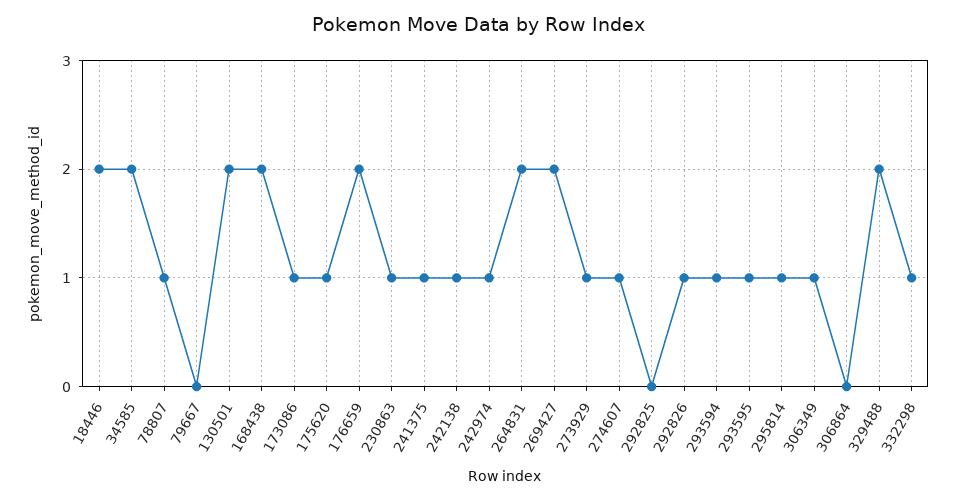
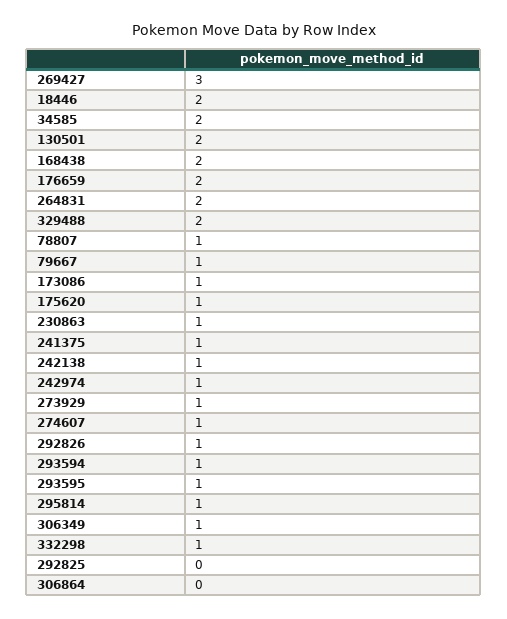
  {
    "18446": 2,
    "34585": 2,
    "78807": 1,
-   "79667": 0,
+   "79667": 1,
    "130501": 2,
    "168438": 2,
    "173086": 1,
    "175620": 1,
    "176659": 2,
    "230863": 1,
    "241375": 1,
    "242138": 1,
    "242974": 1,
    "264831": 2,
-   "269427": 2,
+   "269427": 3,
    "273929": 1,
    "274607": 1,
    "292825": 0,
    "292826": 1,
    "293594": 1,
    "293595": 1,
    "295814": 1,
    "306349": 1,
    "306864": 0,
    "329488": 2,
    "332298": 1
  }

